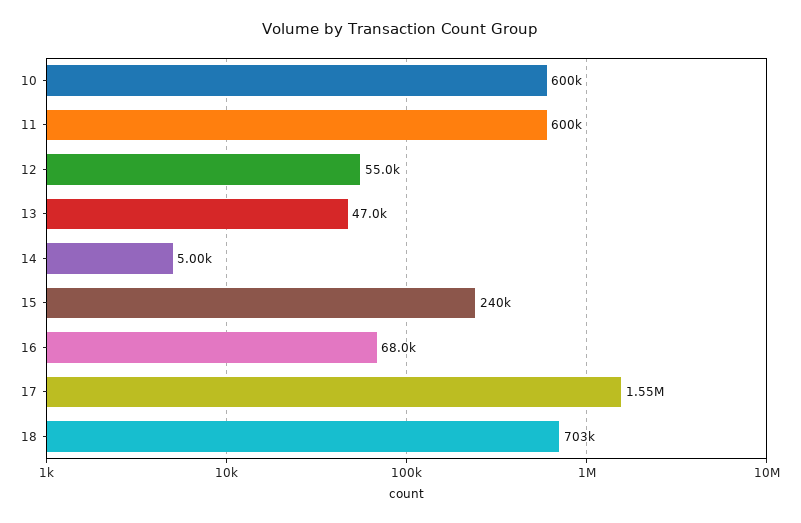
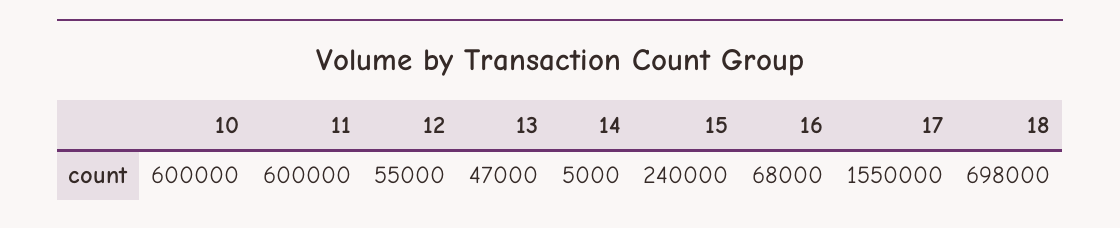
  {
    "10": 600000,
    "11": 600000,
    "12": 55000,
    "13": 47000,
    "14": 5000,
    "15": 240000,
    "16": 68000,
    "17": 1550000,
-   "18": 703000
+   "18": 698000
  }

